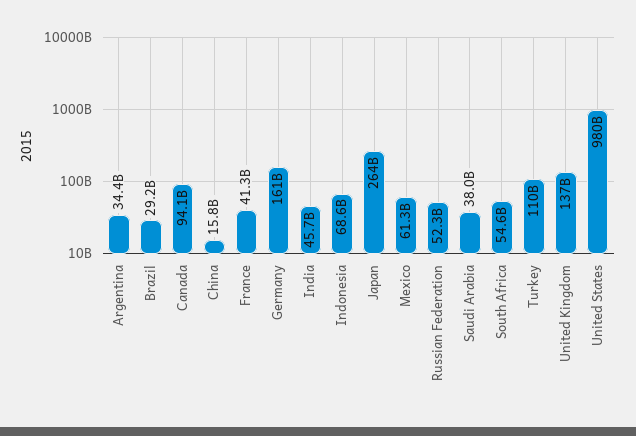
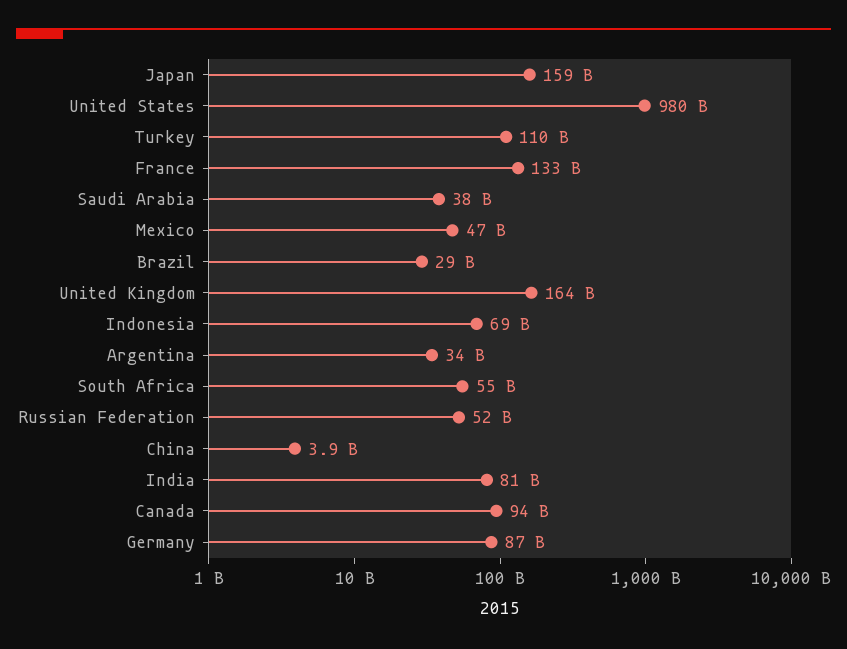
  {
    "Argentina": 34400000000,
    "Brazil": 29200000000,
    "Canada": 94100000000,
-   "China": 15800000000,
+   "China": 3900000000,
-   "France": 41300000000,
+   "France": 133000000000,
-   "Germany": 161000000000,
+   "Germany": 87000000000,
-   "India": 45700000000,
+   "India": 81000000000,
    "Indonesia": 68600000000,
-   "Japan": 264000000000,
+   "Japan": 159000000000,
-   "Mexico": 61300000000,
+   "Mexico": 47000000000,
    "Russian Federation": 52300000000,
    "Saudi Arabia": 38000000000,
    "South Africa": 54600000000,
    "Turkey": 110000000000,
-   "United Kingdom": 137000000000,
+   "United Kingdom": 164000000000,
    "United States": 980000000000
  }

